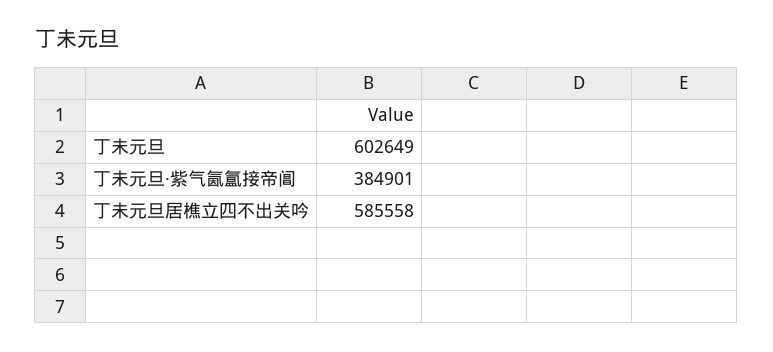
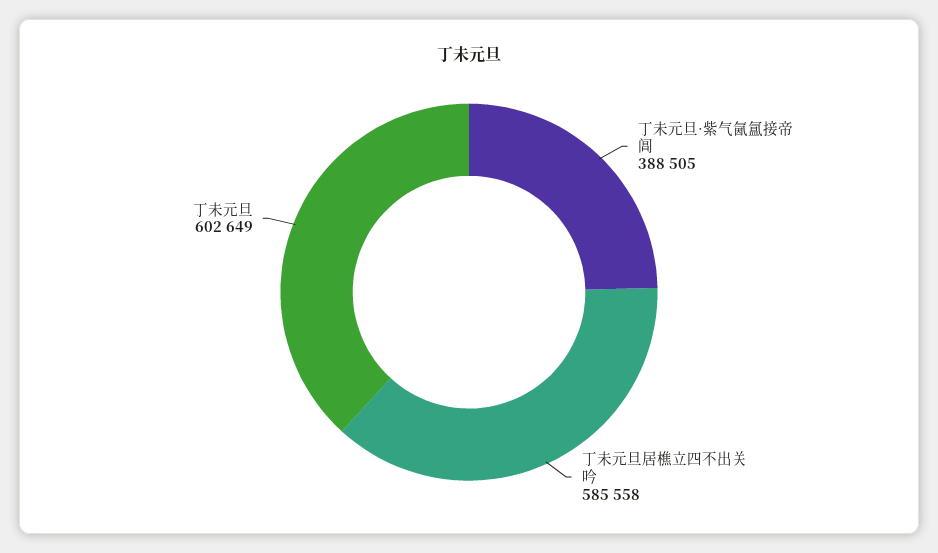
  {
    "丁未元旦": 602649,
-   "丁未元旦·紫气氤氲接帝阊": 384901,
+   "丁未元旦·紫气氤氲接帝阊": 388505,
    "丁未元旦居樵立四不出关吟": 585558
  }

